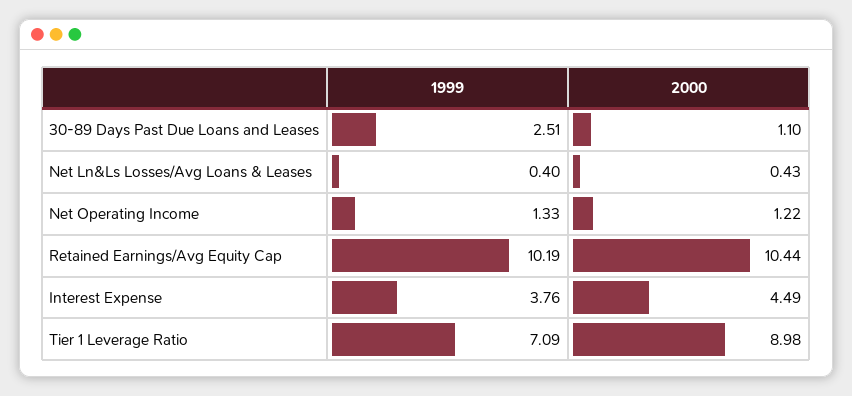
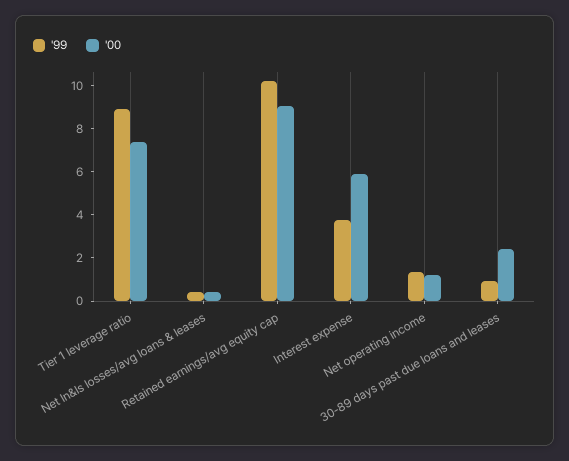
  {
    "1999": {
-     "30-89 Days Past Due Loans and Leases": 2.51,
+     "30-89 Days Past Due Loans and Leases": 1,
      "Net Ln&Ls Losses/Avg Loans & Leases": 0.4,
      "Net Operating Income": 1.33,
      "Retained Earnings/Avg Equity Cap": 10.19,
      "Interest Expense": 3.76,
-     "Tier 1 Leverage Ratio": 7.09
+     "Tier 1 Leverage Ratio": 9
    },
    "2000": {
-     "30-89 Days Past Due Loans and Leases": 1.1,
+     "30-89 Days Past Due Loans and Leases": 2.5,
      "Net Ln&Ls Losses/Avg Loans & Leases": 0.43,
      "Net Operating Income": 1.22,
-     "Retained Earnings/Avg Equity Cap": 10.44,
+     "Retained Earnings/Avg Equity Cap": 9,
-     "Interest Expense": 4.49,
+     "Interest Expense": 6,
-     "Tier 1 Leverage Ratio": 8.98
+     "Tier 1 Leverage Ratio": 7.5
    }
  }

